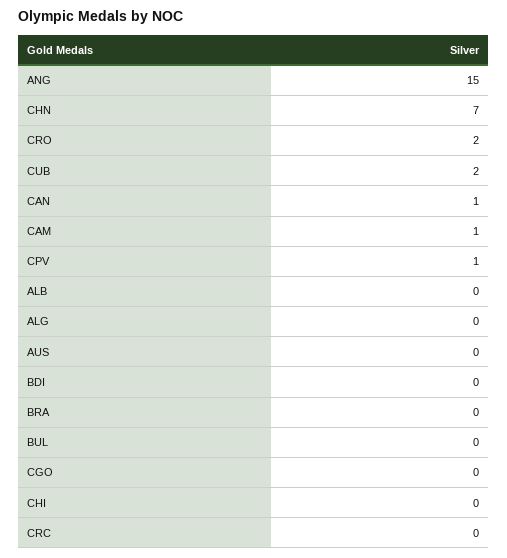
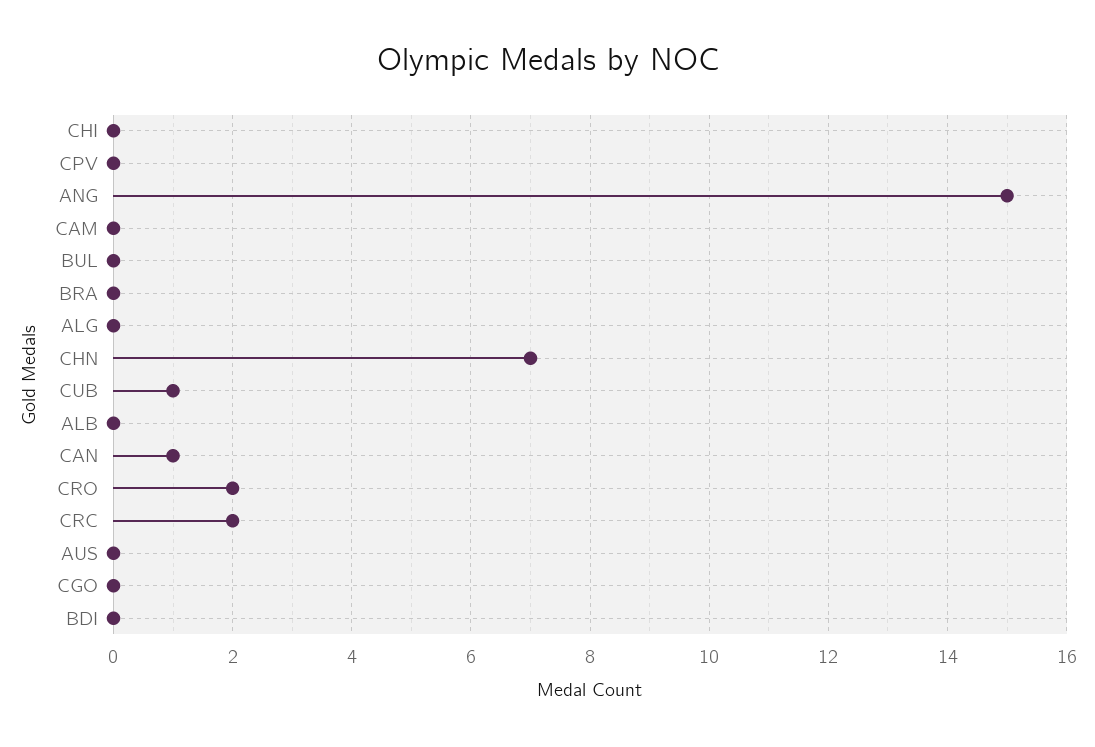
  {
    "ANG": 15,
    "CHN": 7,
    "CRO": 2,
-   "CUB": 2,
+   "CUB": 1,
    "CAN": 1,
-   "CAM": 1,
+   "CAM": 0,
-   "CPV": 1,
+   "CPV": 0,
    "ALB": 0,
    "ALG": 0,
    "AUS": 0,
    "BDI": 0,
    "BRA": 0,
    "BUL": 0,
    "CGO": 0,
    "CHI": 0,
-   "CRC": 0
+   "CRC": 2
  }

